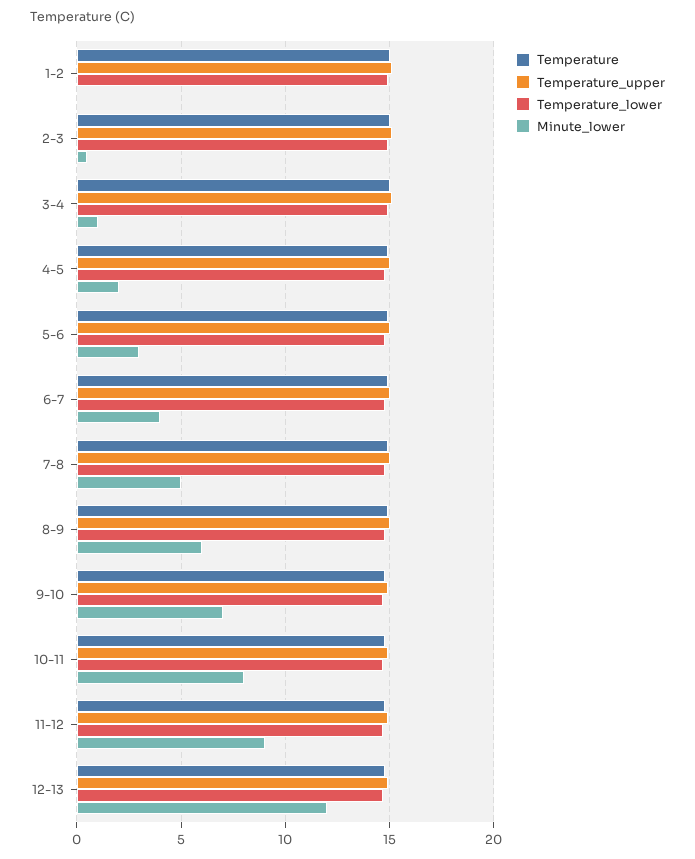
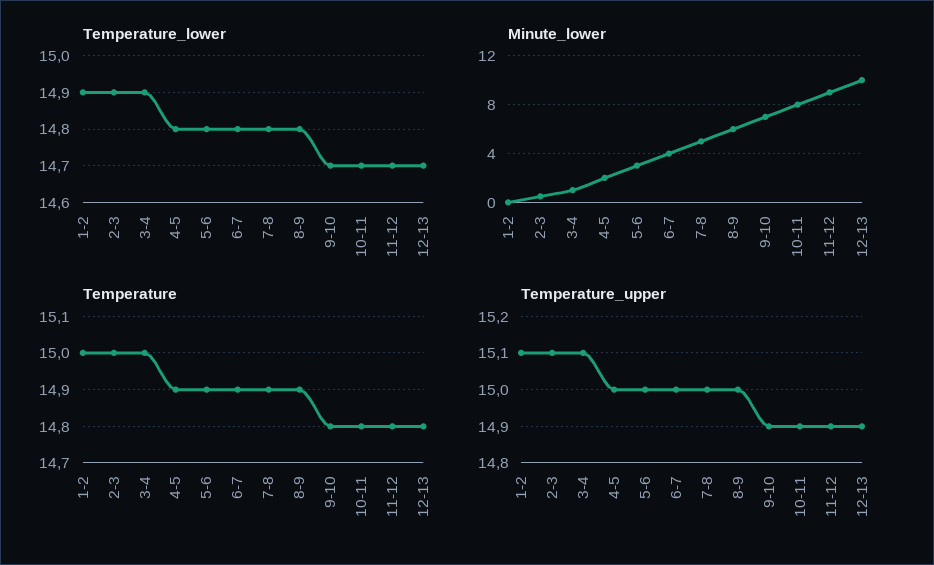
  {
    "Temperature": {
      "1-2": 15,
      "2-3": 15,
      "3-4": 15,
      "4-5": 14.9,
      "5-6": 14.9,
      "6-7": 14.9,
      "7-8": 14.9,
      "8-9": 14.9,
      "9-10": 14.8,
      "10-11": 14.8,
      "11-12": 14.8,
      "12-13": 14.8
    },
    "Temperature_upper": {
      "1-2": 15.1,
      "2-3": 15.1,
      "3-4": 15.1,
      "4-5": 15,
      "5-6": 15,
      "6-7": 15,
      "7-8": 15,
      "8-9": 15,
      "9-10": 14.9,
      "10-11": 14.9,
      "11-12": 14.9,
      "12-13": 14.9
    },
    "Temperature_lower": {
      "1-2": 14.9,
      "2-3": 14.9,
      "3-4": 14.9,
      "4-5": 14.8,
      "5-6": 14.8,
      "6-7": 14.8,
      "7-8": 14.8,
      "8-9": 14.8,
      "9-10": 14.7,
      "10-11": 14.7,
      "11-12": 14.7,
      "12-13": 14.7
    },
    "Minute_lower": {
      "1-2": 0,
      "2-3": 0.5,
      "3-4": 1,
      "4-5": 2,
      "5-6": 3,
      "6-7": 4,
      "7-8": 5,
      "8-9": 6,
      "9-10": 7,
      "10-11": 8,
      "11-12": 9,
-     "12-13": 12
+     "12-13": 10
    }
  }

